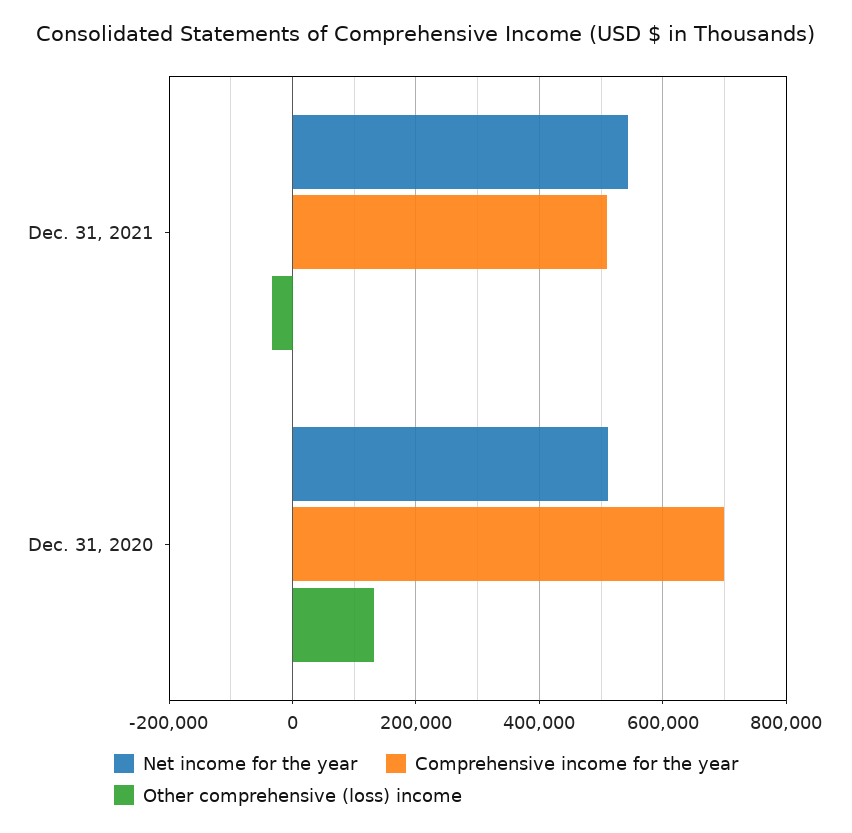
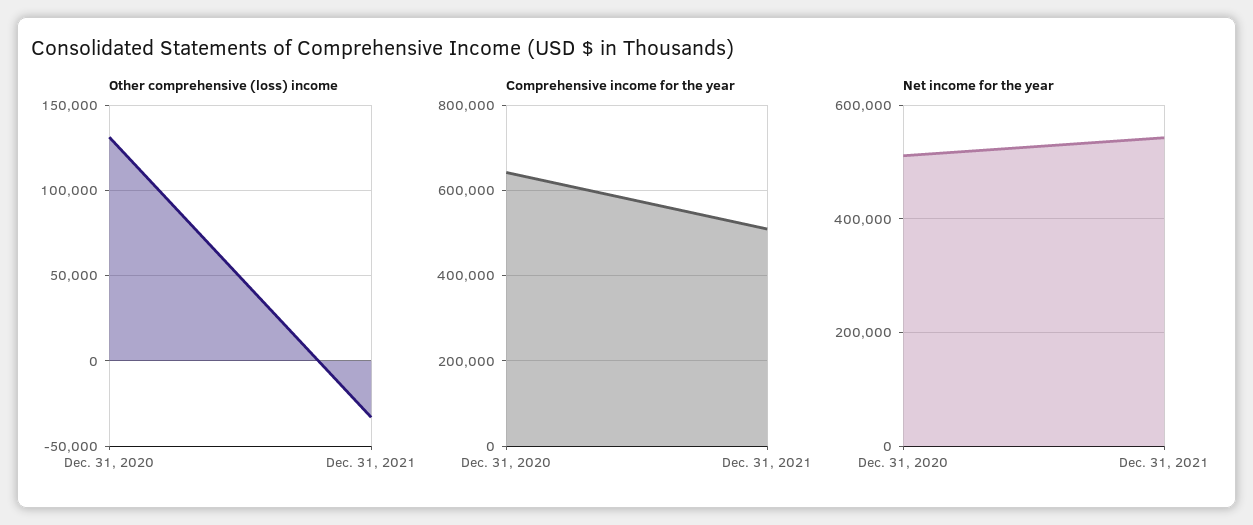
  {
    "Net income for the year": {
      "Dec. 31, 2021": 540000,
      "Dec. 31, 2020": 520000
    },
    "Comprehensive income for the year": {
      "Dec. 31, 2021": 520000,
-     "Dec. 31, 2020": 700000
+     "Dec. 31, 2020": 640000
    },
    "Other comprehensive (loss) income": {
      "Dec. 31, 2021": -35000,
      "Dec. 31, 2020": 130000
    }
  }

